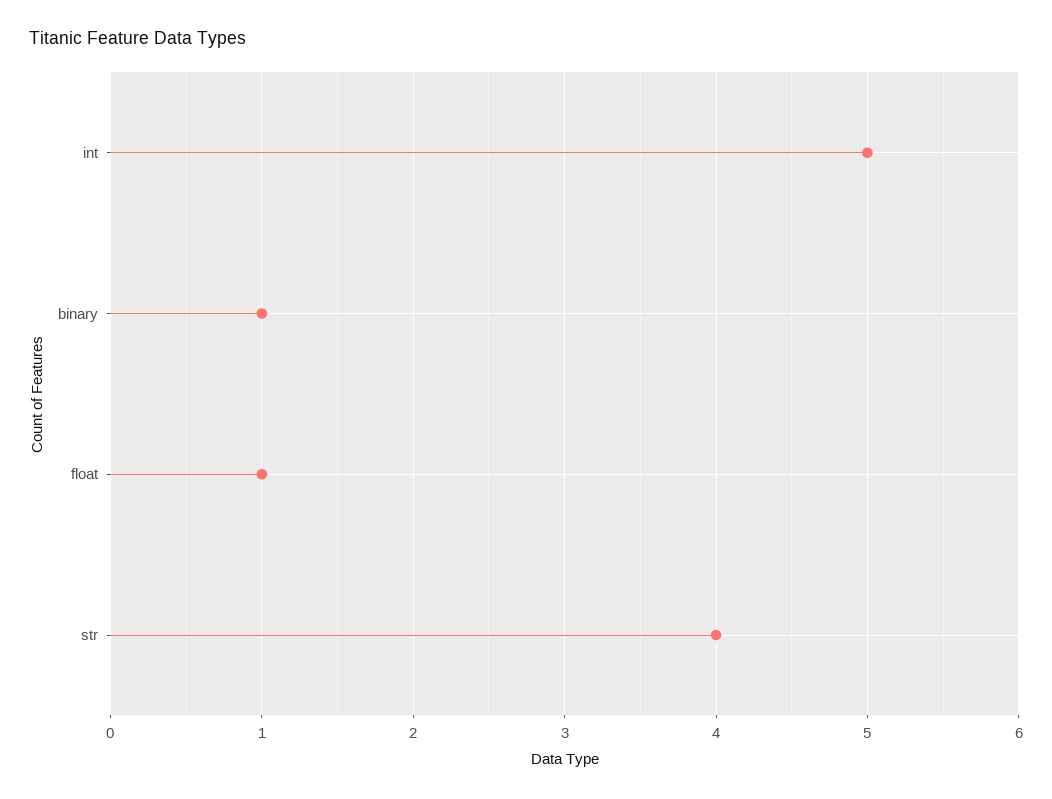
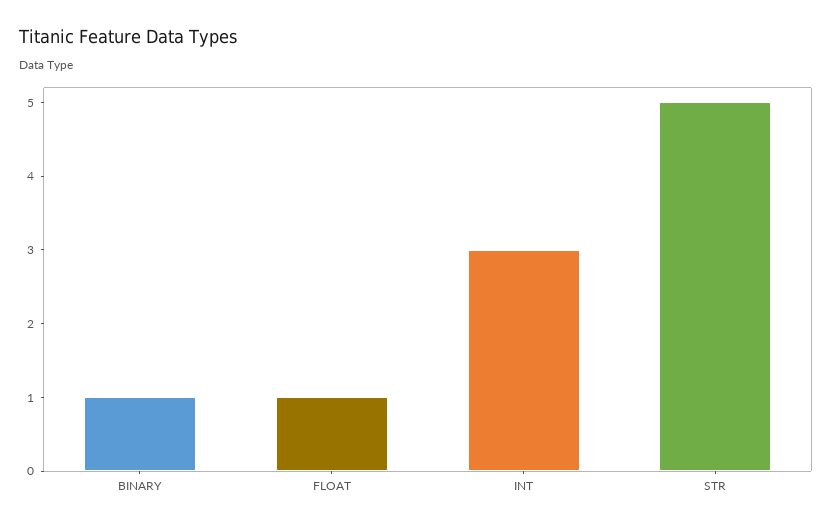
  {
-   "int": 5,
+   "int": 3,
    "binary": 1,
    "float": 1,
-   "str": 4
+   "str": 5
  }

